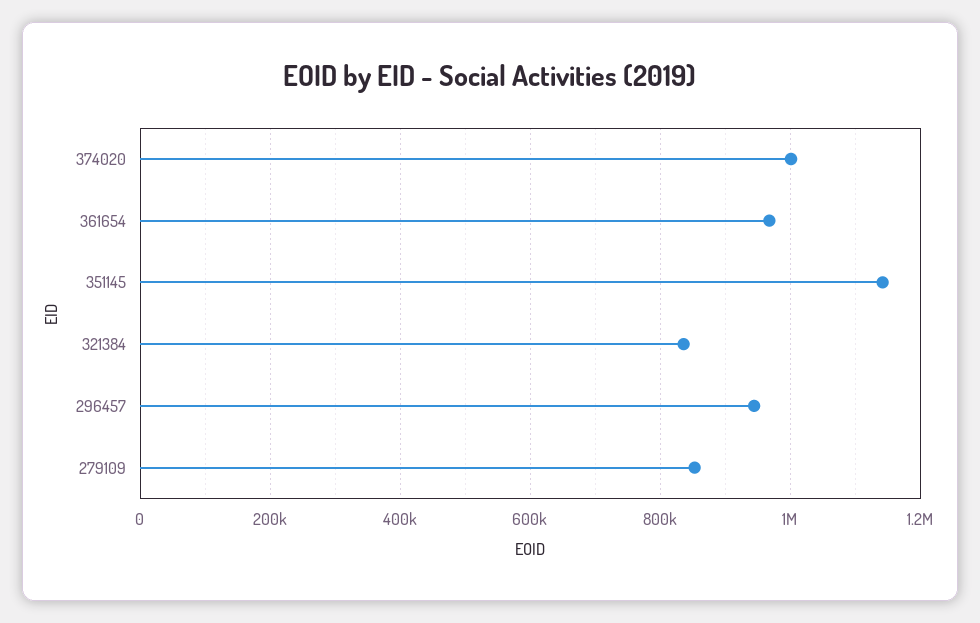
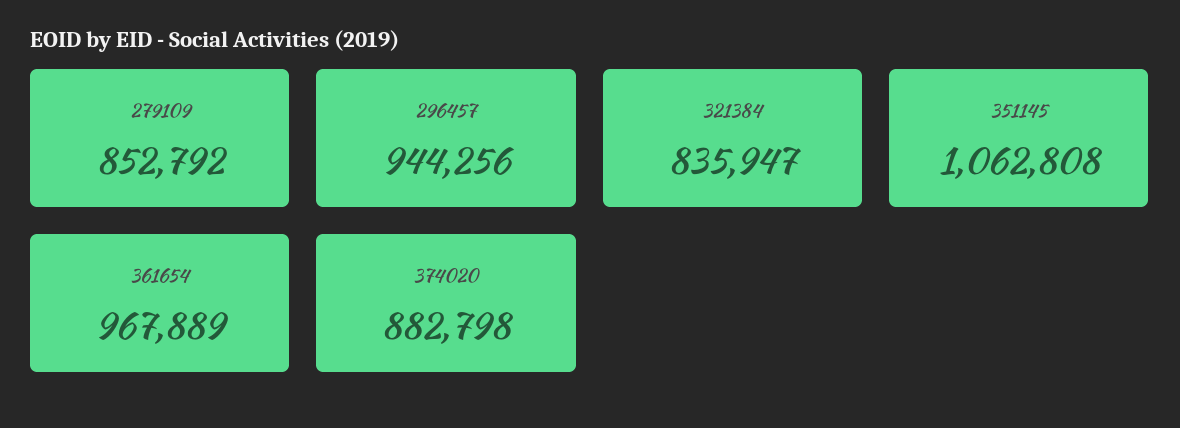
  {
-   "374020": 1000000,
+   "374020": 882798,
    "361654": 967889,
-   "351145": 1140000,
+   "351145": 1062808,
    "321384": 835947,
    "296457": 944256,
    "279109": 852792
  }

